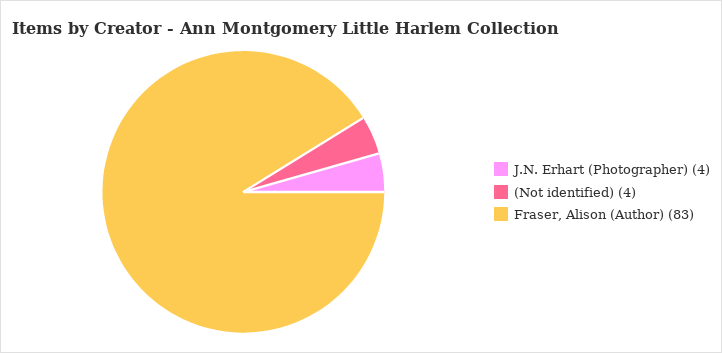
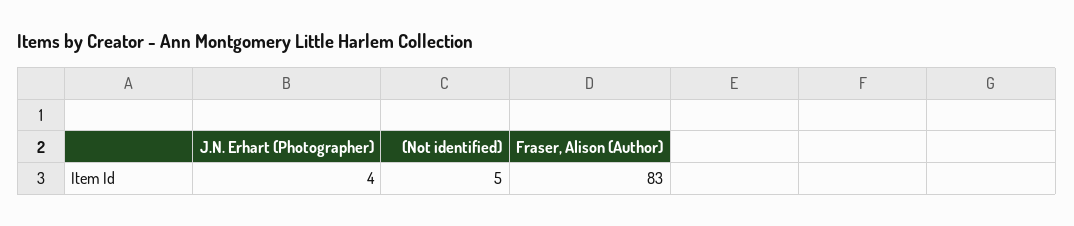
  {
    "J.N. Erhart (Photographer)": 4,
-   "(Not identified)": 4,
+   "(Not identified)": 5,
    "Fraser, Alison (Author)": 83
  }

